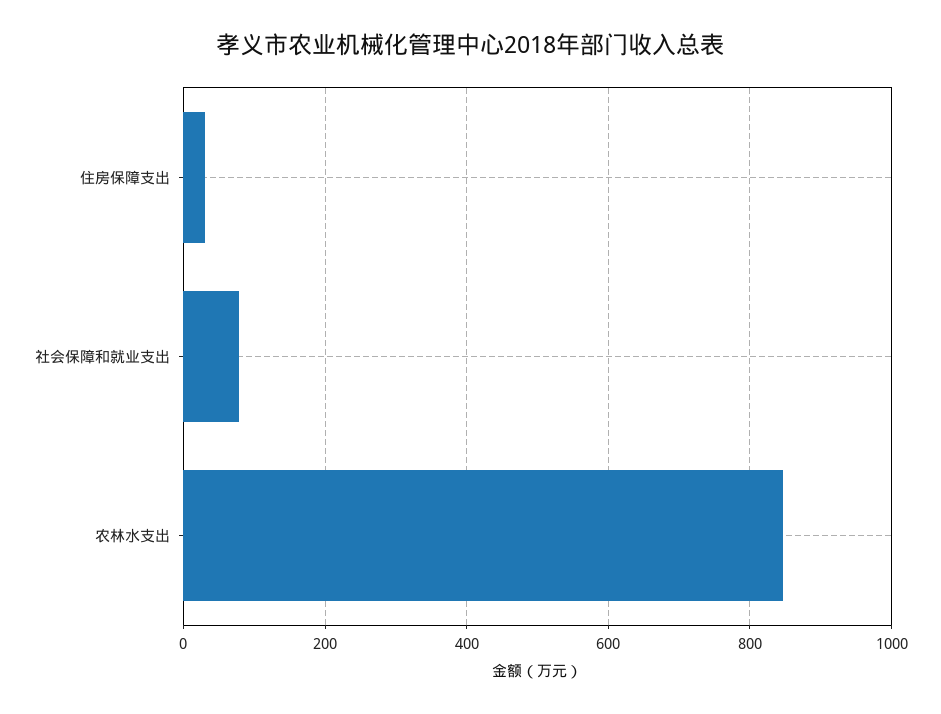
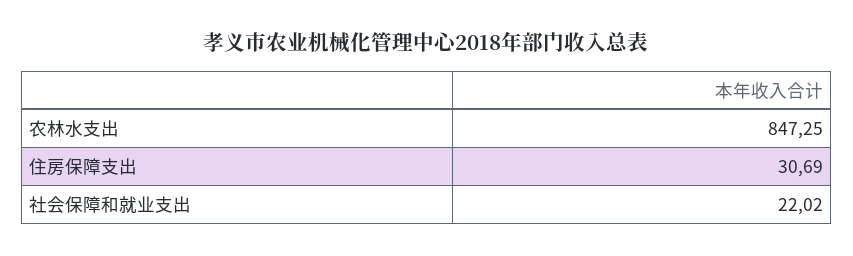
  {
    "住房保障支出": 30.69,
-   "社会保障和就业支出": 80,
+   "社会保障和就业支出": 22.02,
    "农林水支出": 847.25
  }

